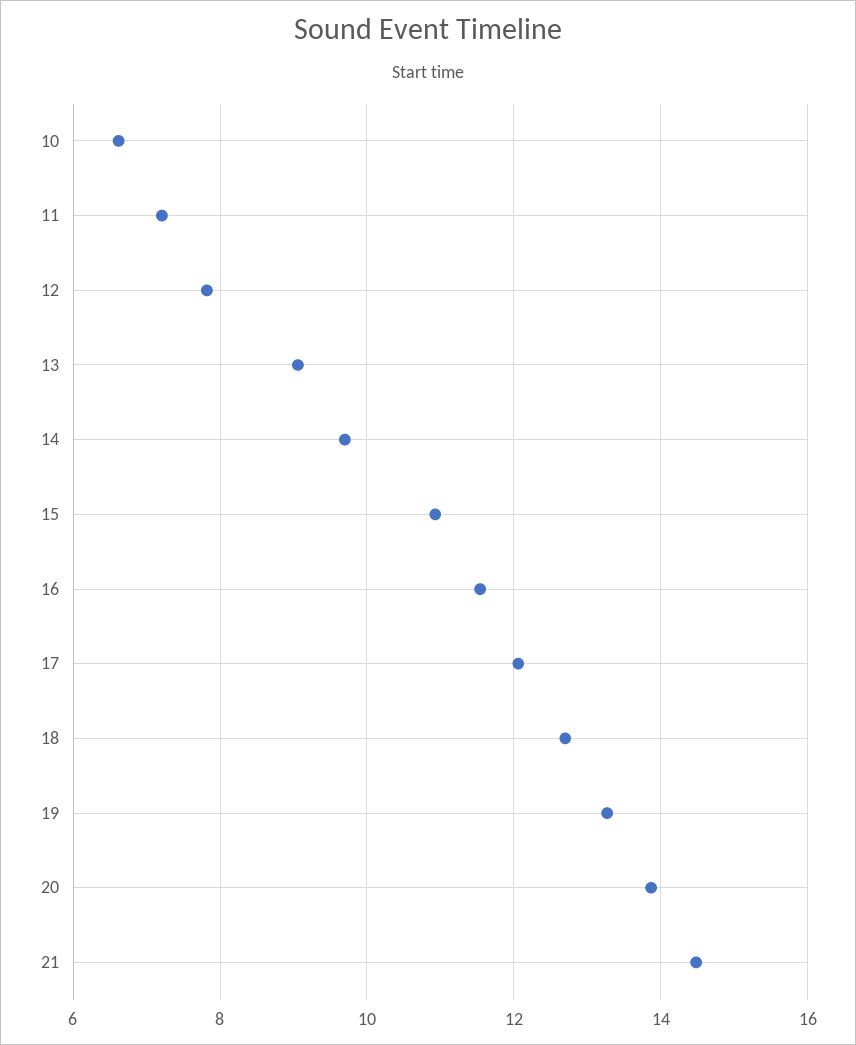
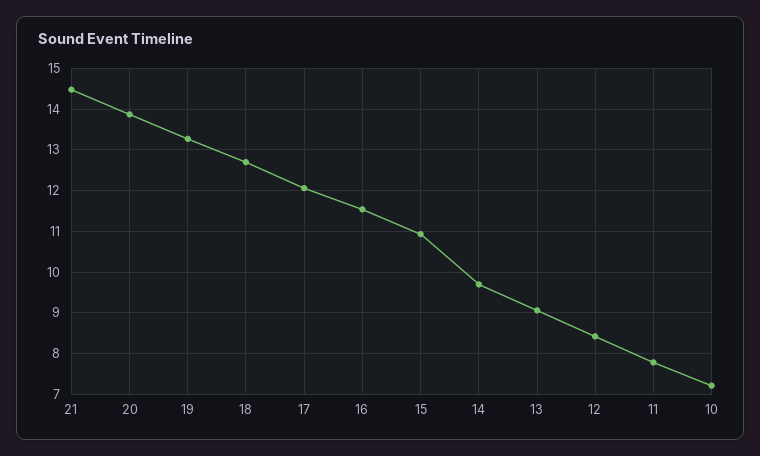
  {
-   "10": 6.6,
+   "10": 7.2,
-   "11": 7.2,
+   "11": 7.8,
-   "12": 7.8,
+   "12": 8.4,
    "13": 9,
    "14": 9.8,
    "15": 11,
    "16": 11.6,
    "17": 12,
    "18": 12.8,
    "19": 13.2,
    "20": 13.8,
    "21": 14.4
  }

